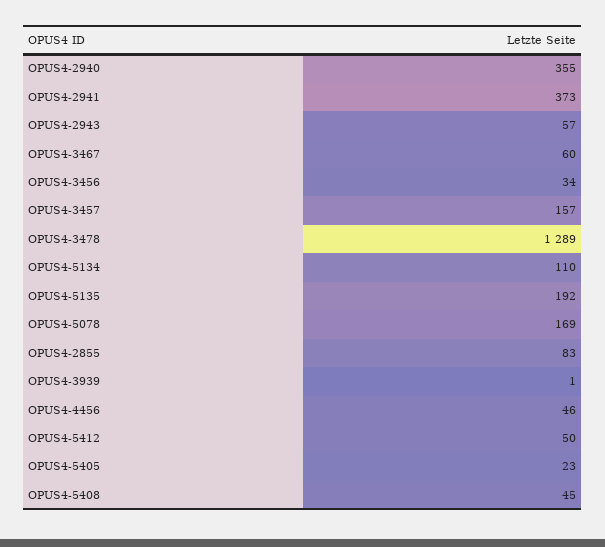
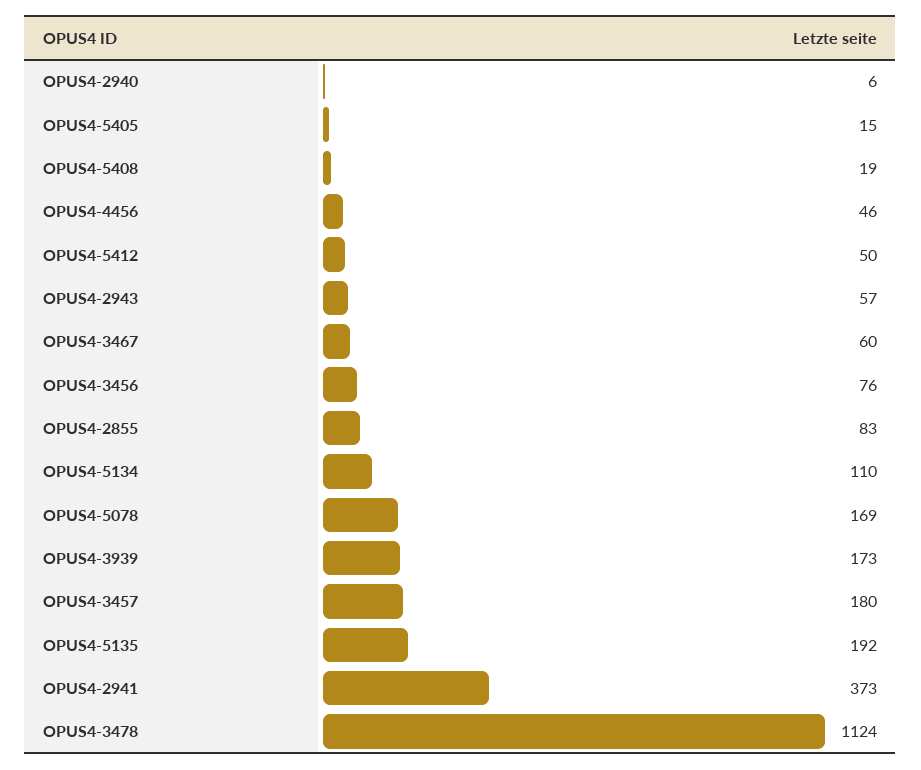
  {
-   "OPUS4-2940": 355,
+   "OPUS4-2940": 6,
    "OPUS4-2941": 373,
    "OPUS4-2943": 57,
    "OPUS4-3467": 60,
-   "OPUS4-3456": 34,
+   "OPUS4-3456": 76,
-   "OPUS4-3457": 157,
+   "OPUS4-3457": 180,
-   "OPUS4-3478": 1289,
+   "OPUS4-3478": 1124,
    "OPUS4-5134": 110,
    "OPUS4-5135": 192,
    "OPUS4-5078": 169,
    "OPUS4-2855": 83,
-   "OPUS4-3939": 1,
+   "OPUS4-3939": 173,
    "OPUS4-4456": 46,
    "OPUS4-5412": 50,
-   "OPUS4-5405": 23,
+   "OPUS4-5405": 15,
-   "OPUS4-5408": 45
+   "OPUS4-5408": 19
  }

